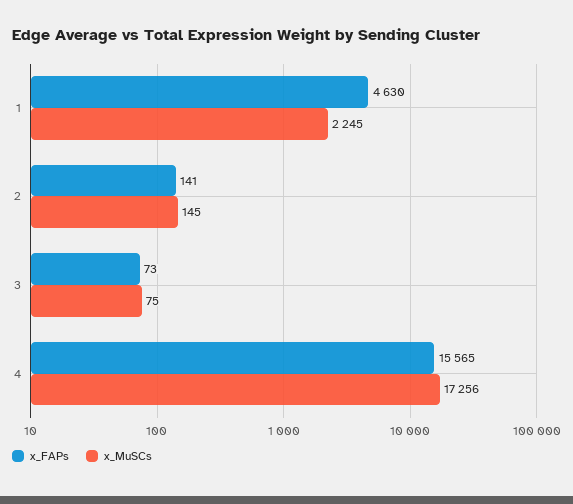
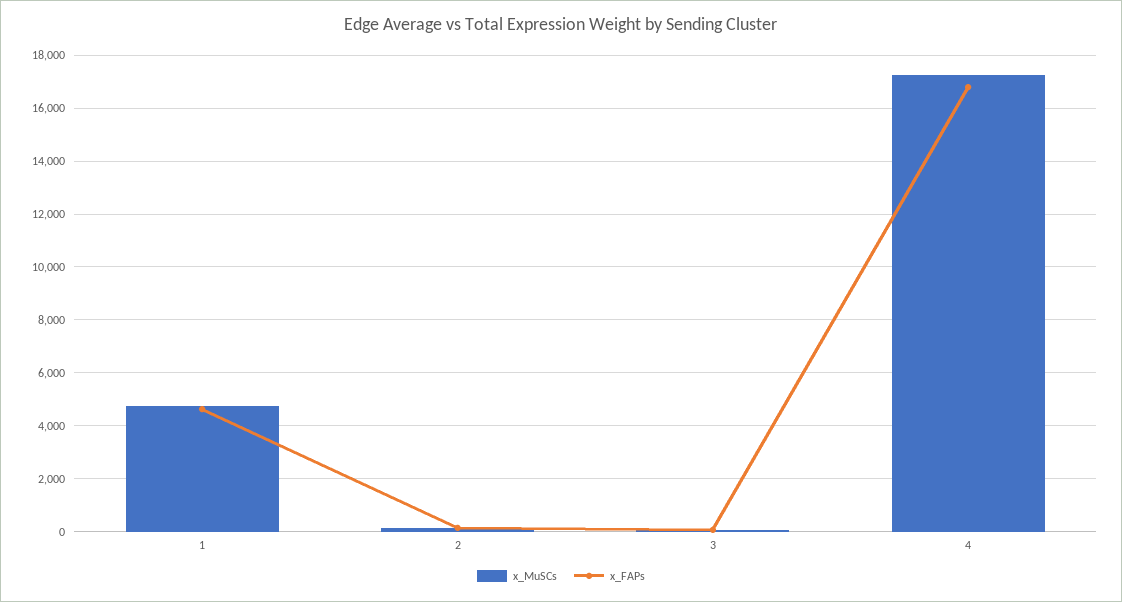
  {
    "x_FAPs": {
      "1": 4630,
      "2": 141,
      "3": 73,
-     "4": 15565
+     "4": 16750
    },
    "x_MuSCs": {
-     "1": 2245,
+     "1": 4750,
      "2": 145,
      "3": 75,
      "4": 17256
    }
  }

